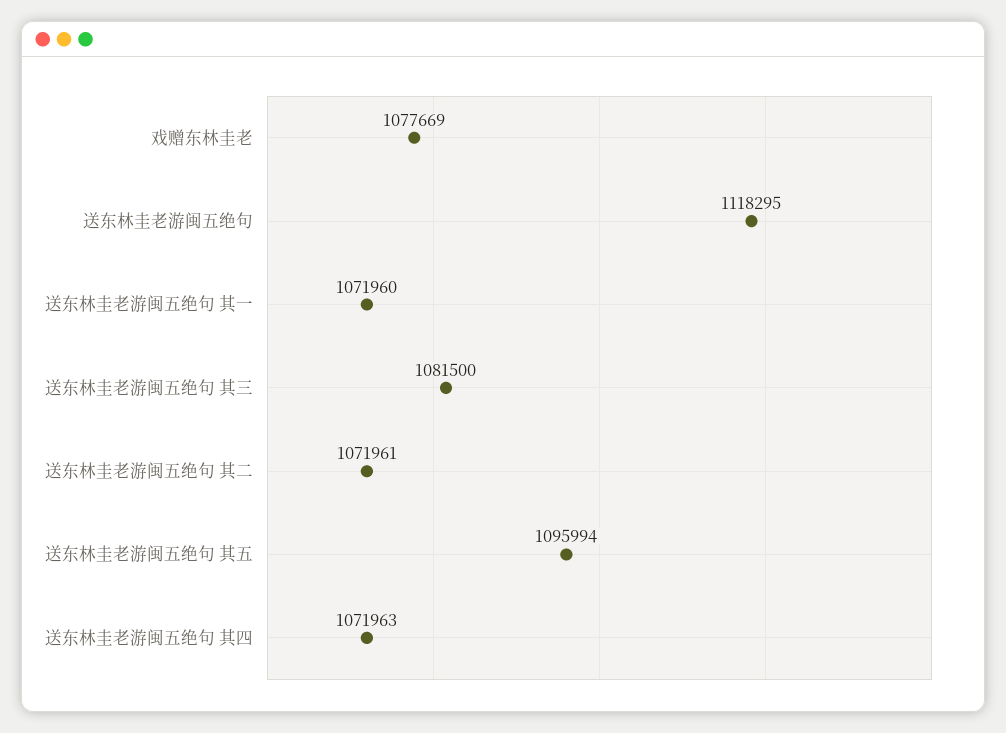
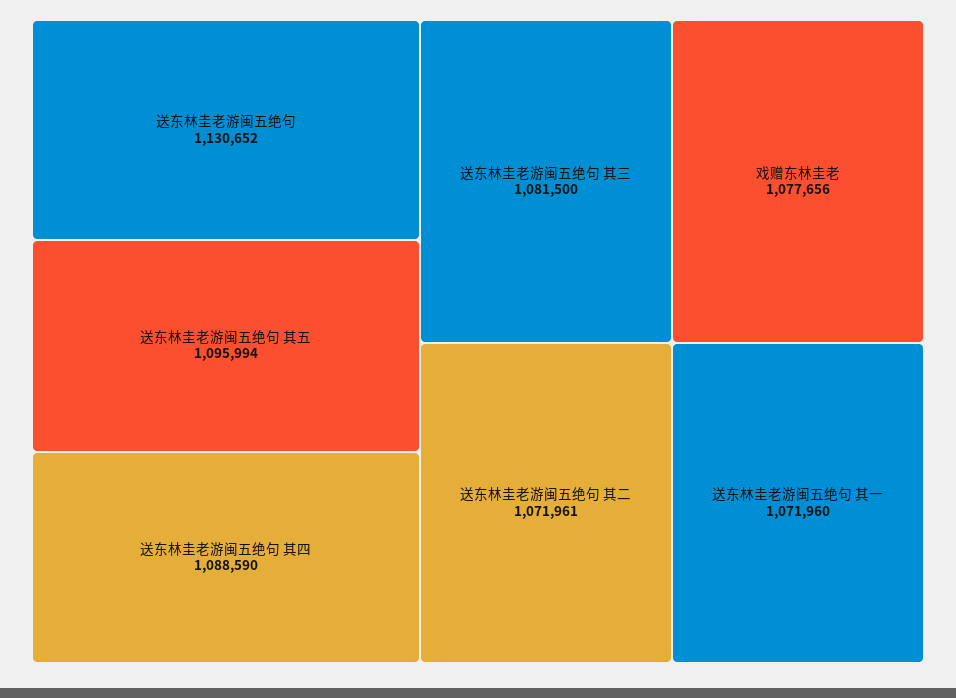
  {
-   "戏赠东林圭老": 1077669,
+   "戏赠东林圭老": 1077656,
-   "送东林圭老游闽五绝句": 1118295,
+   "送东林圭老游闽五绝句": 1130652,
    "送东林圭老游闽五绝句 其一": 1071960,
    "送东林圭老游闽五绝句 其三": 1081500,
    "送东林圭老游闽五绝句 其二": 1071961,
    "送东林圭老游闽五绝句 其五": 1095994,
-   "送东林圭老游闽五绝句 其四": 1071963
+   "送东林圭老游闽五绝句 其四": 1088590
  }

